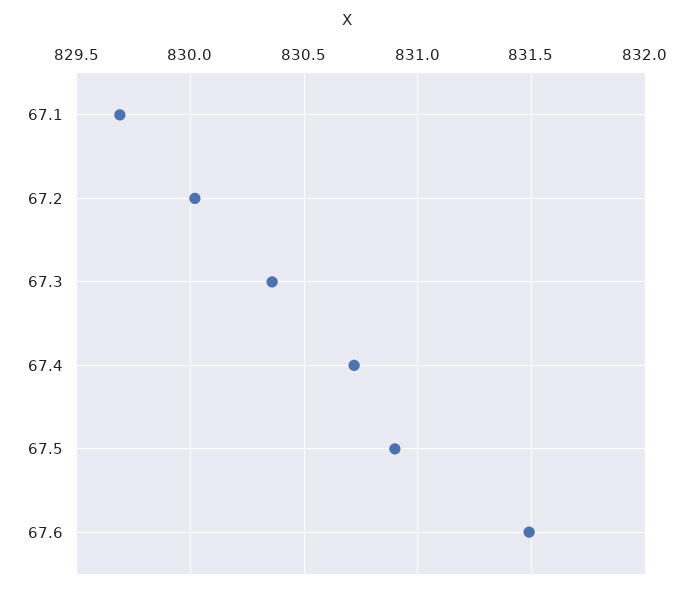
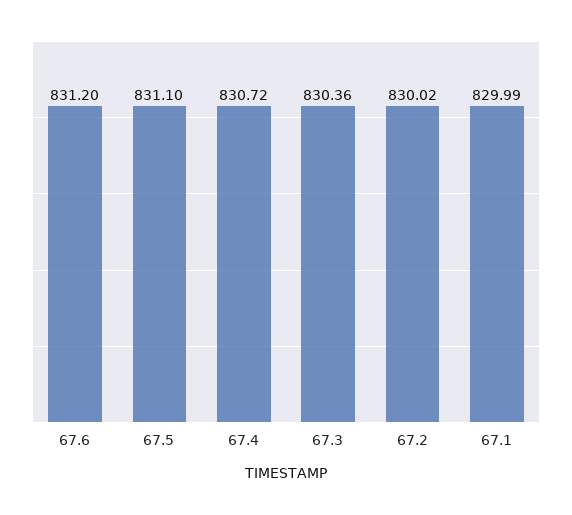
  {
-   "67.1": 829.7,
+   "67.1": 829.99,
    "67.2": 830.02,
    "67.3": 830.36,
    "67.4": 830.72,
-   "67.5": 830.9,
+   "67.5": 831.1,
-   "67.6": 831.5
+   "67.6": 831.2
  }

